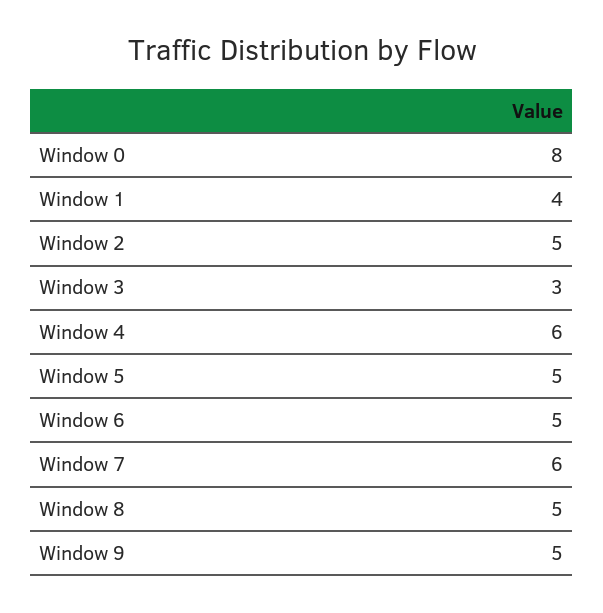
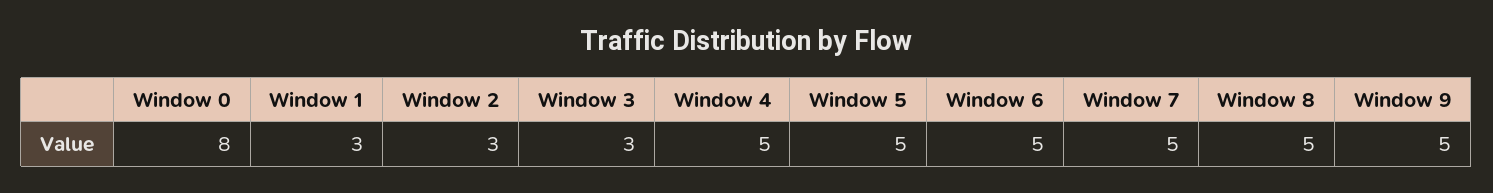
  {
    "Window 0": 8,
-   "Window 1": 4,
+   "Window 1": 3,
-   "Window 2": 5,
+   "Window 2": 3,
    "Window 3": 3,
-   "Window 4": 6,
+   "Window 4": 5,
    "Window 5": 5,
    "Window 6": 5,
-   "Window 7": 6,
+   "Window 7": 5,
    "Window 8": 5,
    "Window 9": 5
  }

